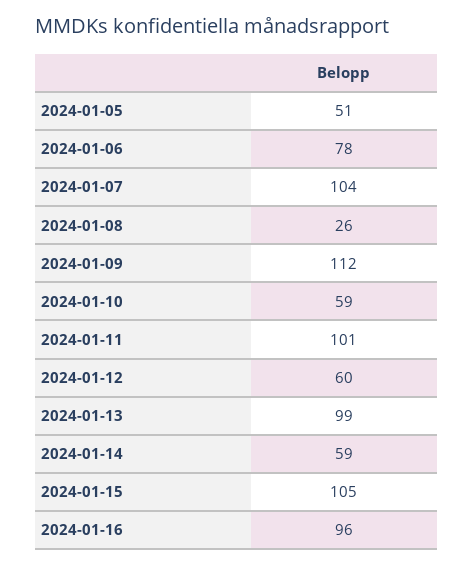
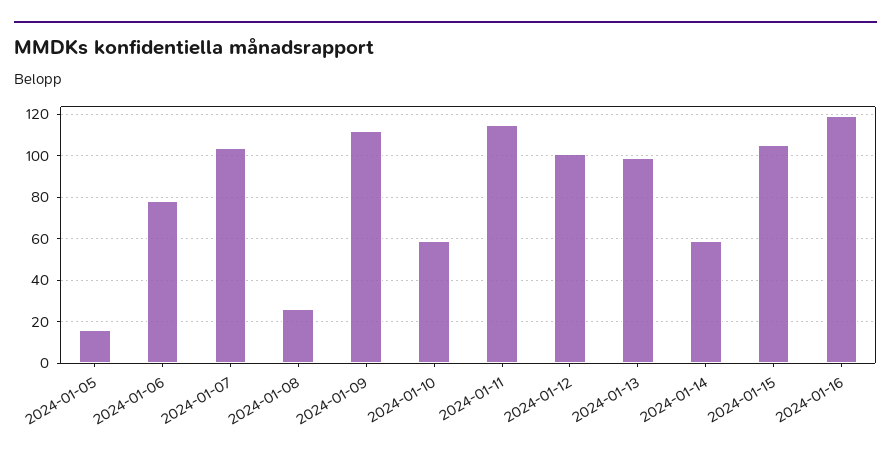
  {
-   "2024-01-05": 51,
+   "2024-01-05": 15,
    "2024-01-06": 78,
    "2024-01-07": 104,
    "2024-01-08": 26,
    "2024-01-09": 112,
    "2024-01-10": 59,
-   "2024-01-11": 101,
+   "2024-01-11": 115,
-   "2024-01-12": 60,
+   "2024-01-12": 100,
    "2024-01-13": 99,
    "2024-01-14": 59,
    "2024-01-15": 105,
-   "2024-01-16": 96
+   "2024-01-16": 120
  }

